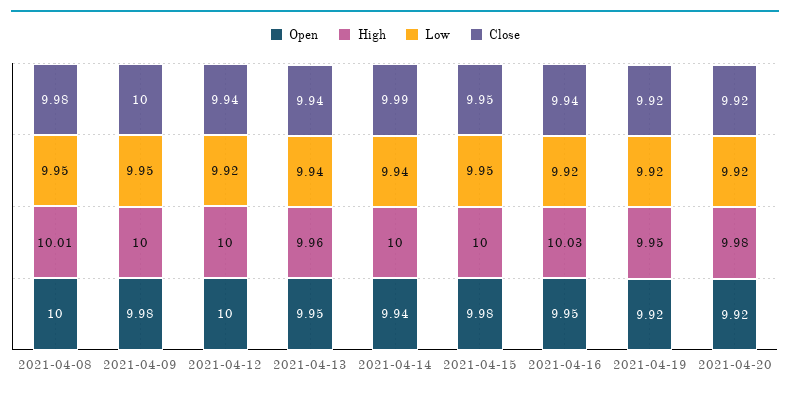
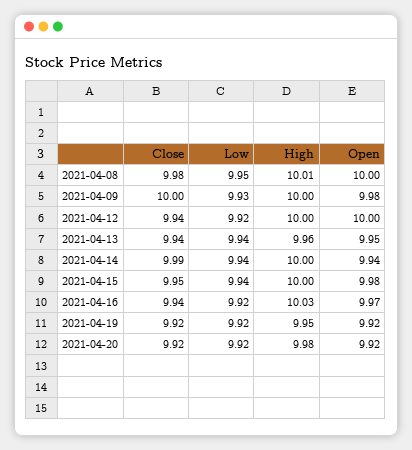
  {
    "Open": {
      "2021-04-08": 10,
      "2021-04-09": 9.98,
      "2021-04-12": 10,
      "2021-04-13": 9.95,
      "2021-04-14": 9.94,
      "2021-04-15": 9.98,
-     "2021-04-16": 9.95,
+     "2021-04-16": 9.97,
      "2021-04-19": 9.92,
      "2021-04-20": 9.92
    },
    "High": {
      "2021-04-08": 10.01,
      "2021-04-09": 10,
      "2021-04-12": 10,
      "2021-04-13": 9.96,
      "2021-04-14": 10,
      "2021-04-15": 10,
      "2021-04-16": 10.03,
      "2021-04-19": 9.95,
      "2021-04-20": 9.98
    },
    "Low": {
      "2021-04-08": 9.95,
-     "2021-04-09": 9.95,
+     "2021-04-09": 9.93,
      "2021-04-12": 9.92,
      "2021-04-13": 9.94,
      "2021-04-14": 9.94,
-     "2021-04-15": 9.95,
+     "2021-04-15": 9.94,
      "2021-04-16": 9.92,
      "2021-04-19": 9.92,
      "2021-04-20": 9.92
    },
    "Close": {
      "2021-04-08": 9.98,
      "2021-04-09": 10,
      "2021-04-12": 9.94,
      "2021-04-13": 9.94,
      "2021-04-14": 9.99,
      "2021-04-15": 9.95,
      "2021-04-16": 9.94,
      "2021-04-19": 9.92,
      "2021-04-20": 9.92
    }
  }

